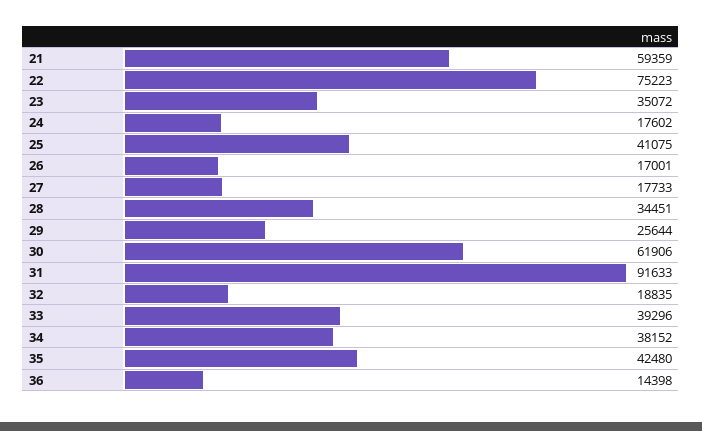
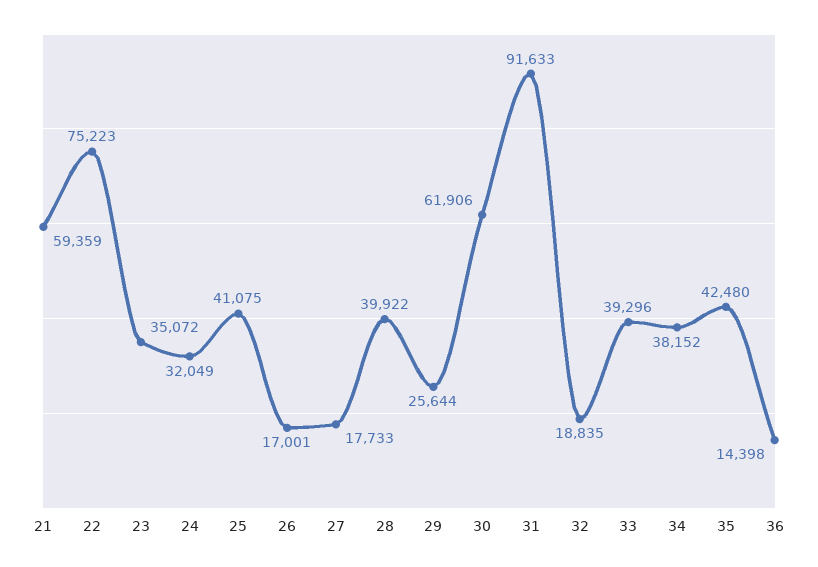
  {
    "21": 59359,
    "22": 75223,
    "23": 35072,
-   "24": 17602,
+   "24": 32049,
    "25": 41075,
    "26": 17001,
    "27": 17733,
-   "28": 34451,
+   "28": 39922,
    "29": 25644,
    "30": 61906,
    "31": 91633,
    "32": 18835,
    "33": 39296,
    "34": 38152,
    "35": 42480,
    "36": 14398
  }

